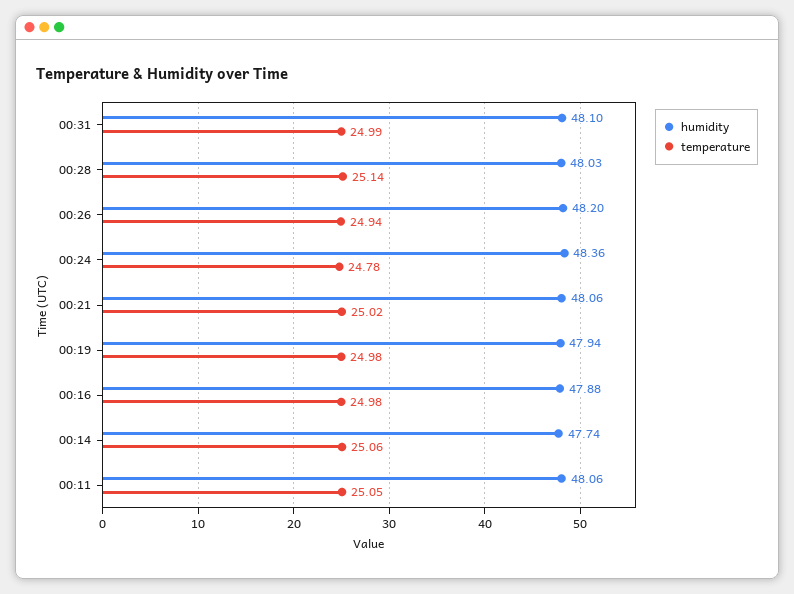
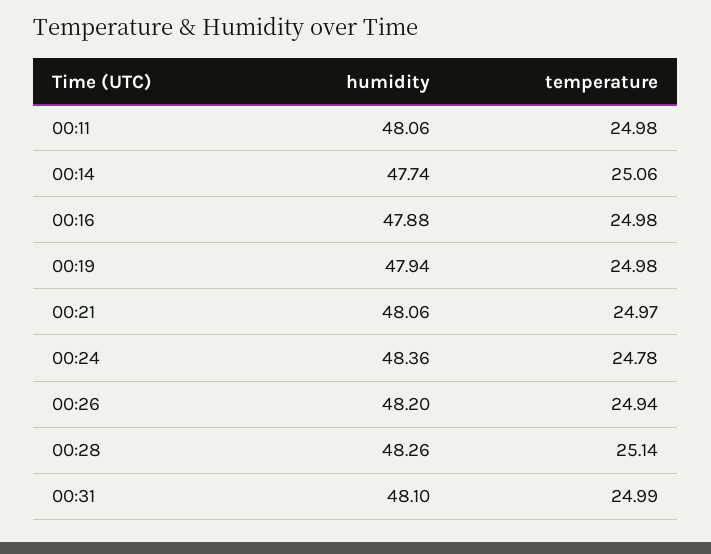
  {
    "humidity": {
      "00:31": 48.1,
-     "00:28": 48.03,
+     "00:28": 48.26,
      "00:26": 48.2,
      "00:24": 48.36,
      "00:21": 48.06,
      "00:19": 47.94,
      "00:16": 47.88,
      "00:14": 47.74,
      "00:11": 48.06
    },
    "temperature": {
      "00:31": 24.99,
      "00:28": 25.14,
      "00:26": 24.94,
      "00:24": 24.78,
-     "00:21": 25.02,
+     "00:21": 24.97,
      "00:19": 24.98,
      "00:16": 24.98,
      "00:14": 25.06,
-     "00:11": 25.05
+     "00:11": 24.98
    }
  }

